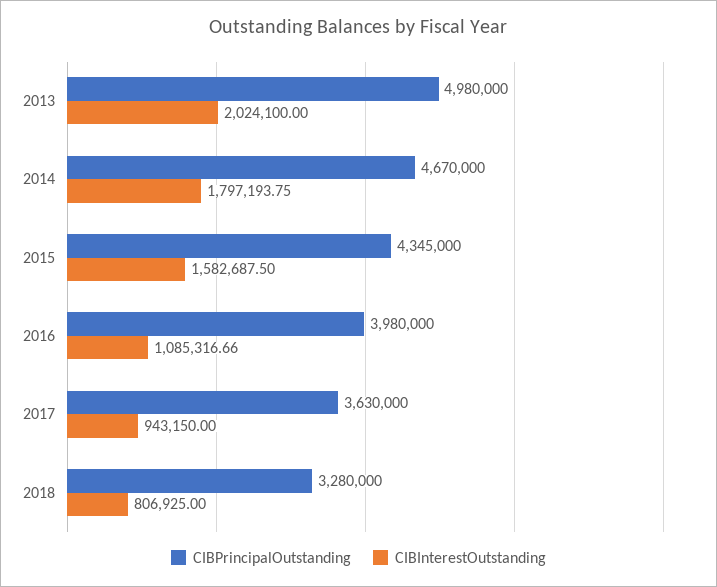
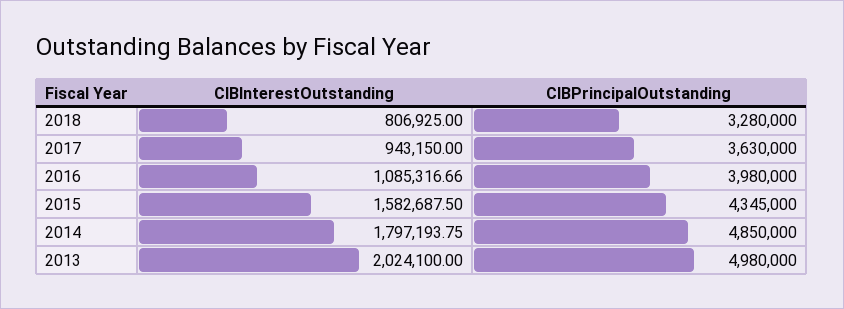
  {
    "CIBPrincipalOutstanding": {
      "2013": 4980000,
-     "2014": 4670000,
+     "2014": 4850000,
      "2015": 4345000,
      "2016": 3980000,
      "2017": 3630000,
      "2018": 3280000
    },
    "CIBInterestOutstanding": {
      "2013": 2024100,
      "2014": 1797193.75,
      "2015": 1582687.5,
      "2016": 1085316.66,
      "2017": 943150,
      "2018": 806925
    }
  }

